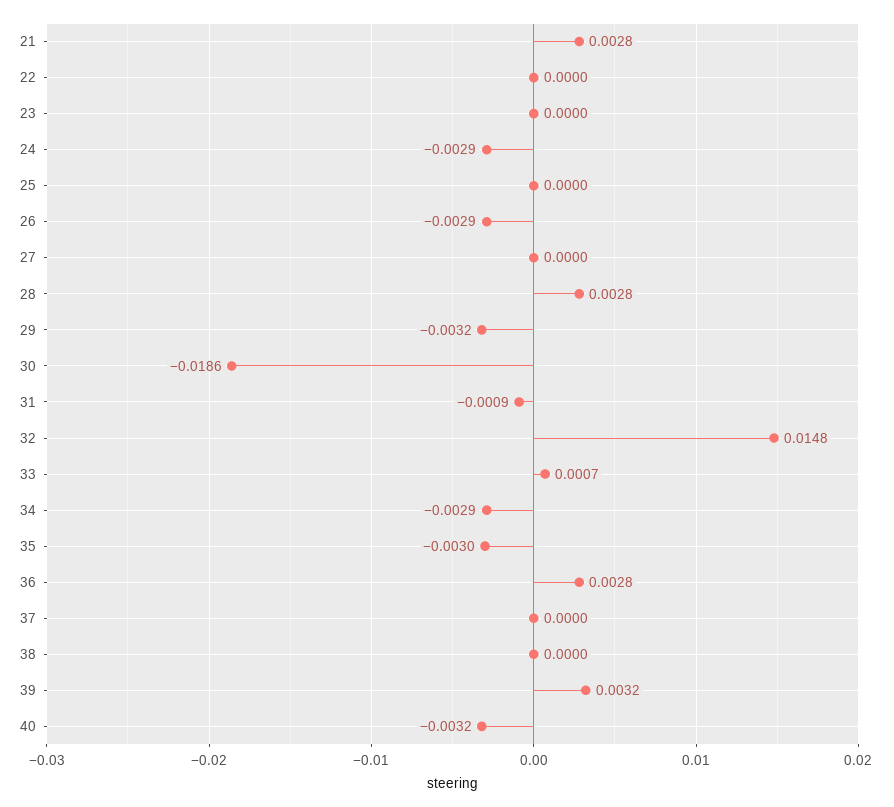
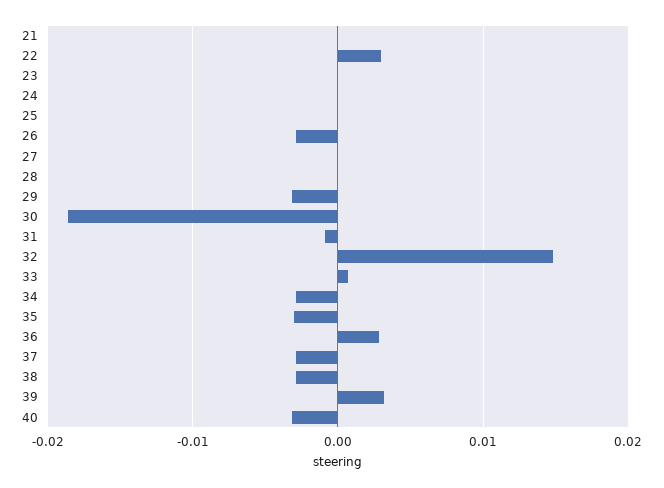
  {
-   "21": 0.0028,
+   "21": 0,
-   "22": 0,
+   "22": 0.003,
    "23": 0,
-   "24": -0.0029,
+   "24": 0,
    "25": 0,
    "26": -0.0029,
    "27": 0,
-   "28": 0.0028,
+   "28": 0,
    "29": -0.0032,
    "30": -0.0186,
    "31": -0.0009,
    "32": 0.0148,
    "33": 0.0007,
    "34": -0.0029,
    "35": -0.003,
    "36": 0.0028,
-   "37": 0,
+   "37": -0.003,
-   "38": 0,
+   "38": -0.003,
    "39": 0.0032,
    "40": -0.0032
  }

